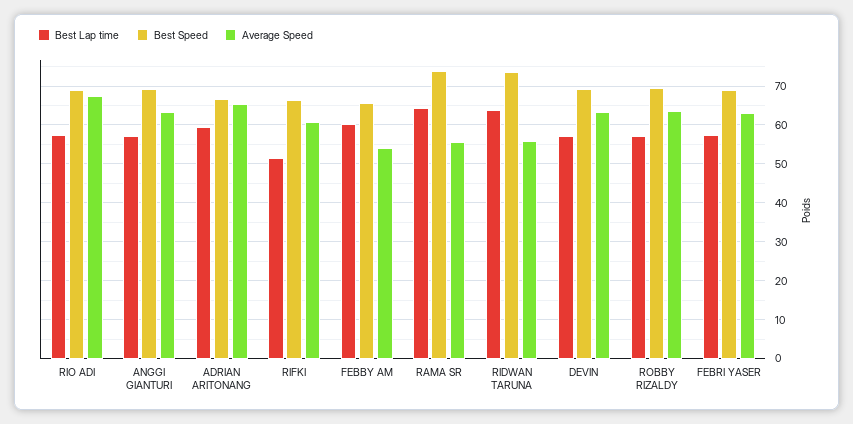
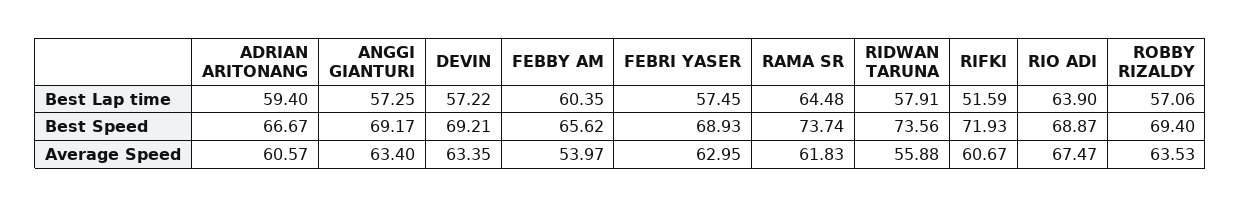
  {
    "Best Lap time": {
-     "RIO ADI": 58,
+     "RIO ADI": 63.9,
      "ANGGI GIANTURI": 57.25,
      "ADRIAN ARITONANG": 59.4,
      "RIFKI": 51.59,
      "FEBBY AM": 60.35,
      "RAMA SR": 64.48,
-     "RIDWAN TARUNA": 64,
+     "RIDWAN TARUNA": 57.91,
      "DEVIN": 57.22,
      "ROBBY RIZALDY": 57.06,
      "FEBRI YASER": 57.45
    },
    "Best Speed": {
      "RIO ADI": 68.87,
      "ANGGI GIANTURI": 69.17,
      "ADRIAN ARITONANG": 66.67,
-     "RIFKI": 66,
+     "RIFKI": 71.93,
      "FEBBY AM": 65.62,
      "RAMA SR": 73.74,
      "RIDWAN TARUNA": 73.56,
      "DEVIN": 69.21,
      "ROBBY RIZALDY": 69.4,
      "FEBRI YASER": 68.93
    },
    "Average Speed": {
      "RIO ADI": 67.47,
      "ANGGI GIANTURI": 63.4,
-     "ADRIAN ARITONANG": 66,
+     "ADRIAN ARITONANG": 60.57,
      "RIFKI": 60.67,
      "FEBBY AM": 53.97,
-     "RAMA SR": 56,
+     "RAMA SR": 61.83,
      "RIDWAN TARUNA": 55.88,
      "DEVIN": 63.35,
      "ROBBY RIZALDY": 63.53,
      "FEBRI YASER": 62.95
    }
  }

